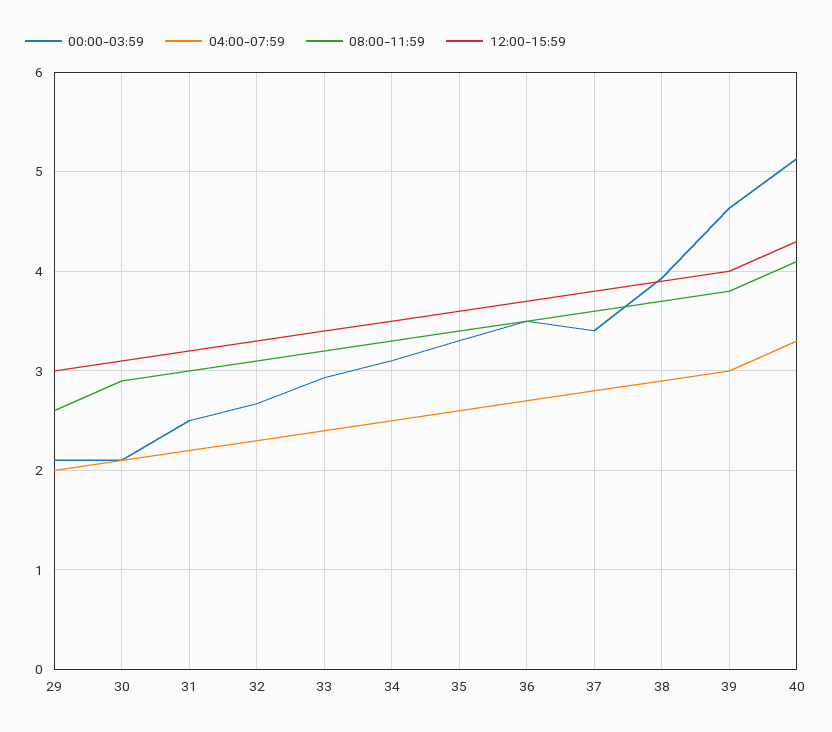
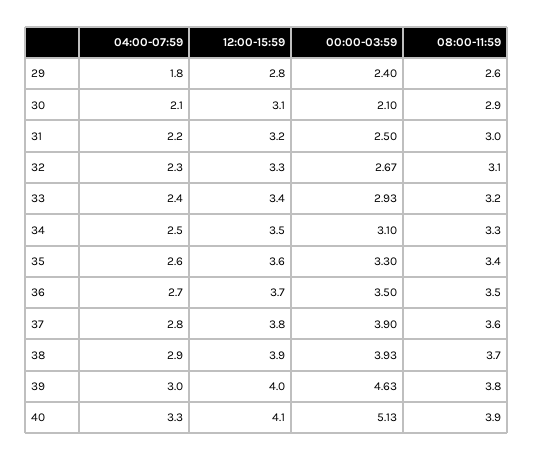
  {
    "00:00-03:59": {
-     "29": 2.1,
+     "29": 2.4,
      "30": 2.1,
      "31": 2.5,
      "32": 2.67,
      "33": 2.93,
      "34": 3.1,
      "35": 3.3,
      "36": 3.5,
-     "37": 3.4,
+     "37": 3.9,
      "38": 3.93,
      "39": 4.63,
      "40": 5.13
    },
    "04:00-07:59": {
-     "29": 2,
+     "29": 1.8,
      "30": 2.1,
      "31": 2.2,
      "32": 2.3,
      "33": 2.4,
      "34": 2.5,
      "35": 2.6,
      "36": 2.7,
      "37": 2.8,
      "38": 2.9,
      "39": 3,
      "40": 3.3
    },
    "08:00-11:59": {
      "29": 2.6,
      "30": 2.9,
      "31": 3,
      "32": 3.1,
      "33": 3.2,
      "34": 3.3,
      "35": 3.4,
      "36": 3.5,
      "37": 3.6,
      "38": 3.7,
      "39": 3.8,
-     "40": 4.1
+     "40": 3.9
    },
    "12:00-15:59": {
-     "29": 3,
+     "29": 2.8,
      "30": 3.1,
      "31": 3.2,
      "32": 3.3,
      "33": 3.4,
      "34": 3.5,
      "35": 3.6,
      "36": 3.7,
      "37": 3.8,
      "38": 3.9,
      "39": 4,
-     "40": 4.3
+     "40": 4.1
    }
  }

